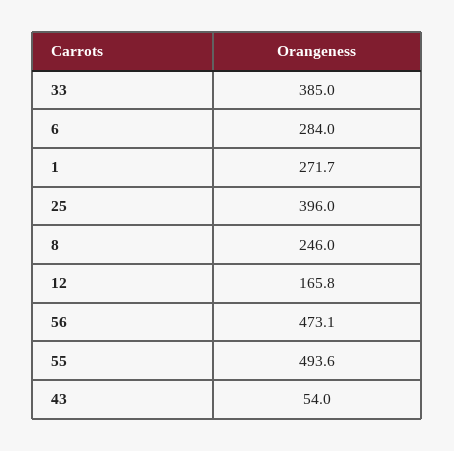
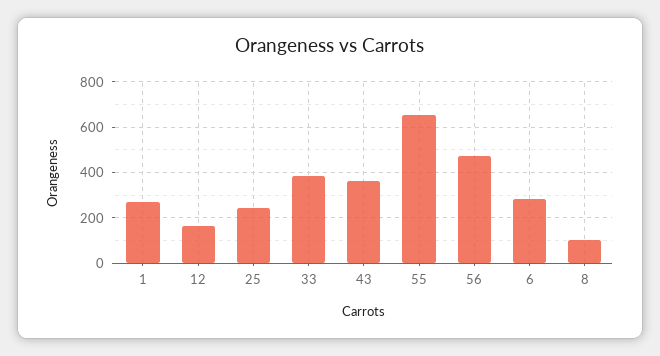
  {
    "33": 385,
    "6": 284,
    "1": 271.7,
-   "25": 396,
+   "25": 250,
-   "8": 246,
+   "8": 100,
    "12": 165.8,
    "56": 473.1,
-   "55": 493.6,
+   "55": 650,
-   "43": 54
+   "43": 350
  }

